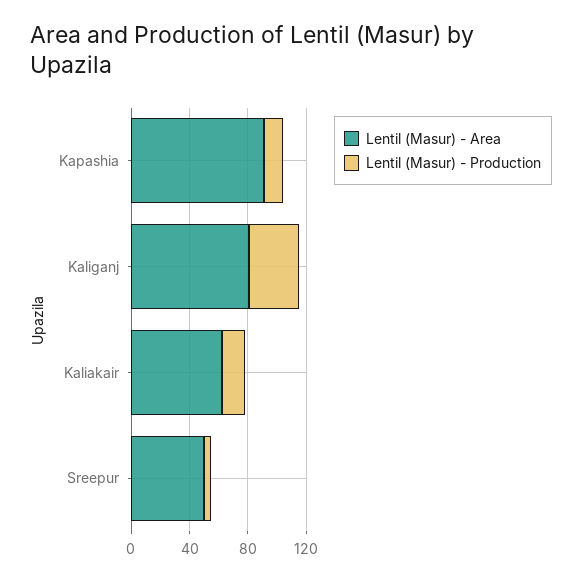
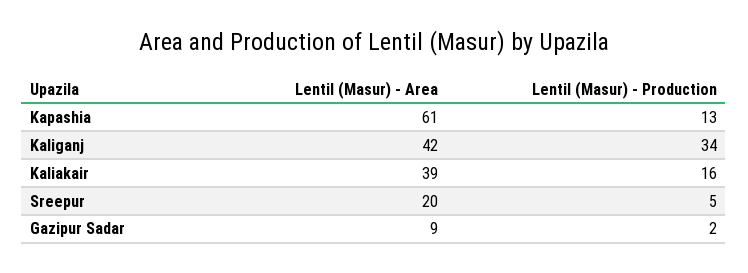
  {
    "Lentil (Masur) - Area": {
-     "Kapashia": 90,
+     "Kapashia": 61,
-     "Kaliganj": 80,
+     "Kaliganj": 42,
-     "Kaliakair": 60,
+     "Kaliakair": 39,
-     "Sreepur": 50
+     "Sreepur": 20,
+     "Gazipur Sadar": 9
    },
    "Lentil (Masur) - Production": {
      "Kapashia": 13,
      "Kaliganj": 34,
      "Kaliakair": 16,
-     "Sreepur": 5
+     "Sreepur": 5,
+     "Gazipur Sadar": 2
    }
  }

